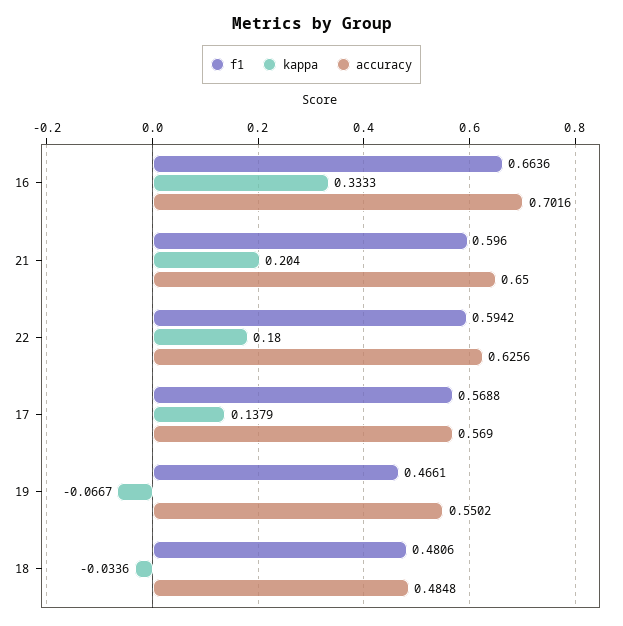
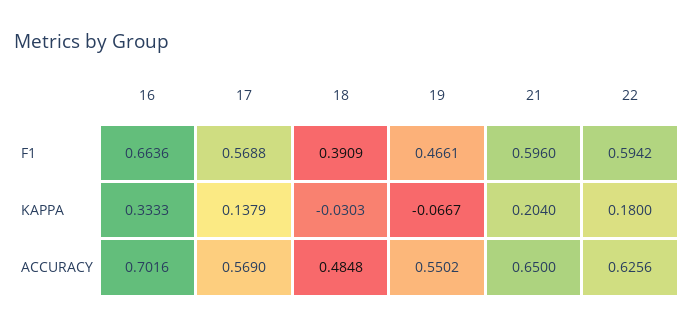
  {
    "f1": {
      "16": 0.6636,
      "21": 0.596,
      "22": 0.5942,
      "17": 0.5688,
      "19": 0.4661,
-     "18": 0.4806
+     "18": 0.3909
    },
    "kappa": {
      "16": 0.3333,
      "21": 0.204,
      "22": 0.18,
      "17": 0.1379,
      "19": -0.0667,
-     "18": -0.0336
+     "18": -0.0303
    },
    "accuracy": {
      "16": 0.7016,
      "21": 0.65,
      "22": 0.6256,
      "17": 0.569,
      "19": 0.5502,
      "18": 0.4848
    }
  }

